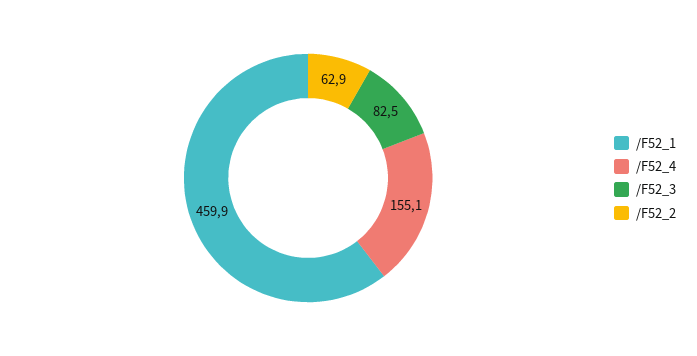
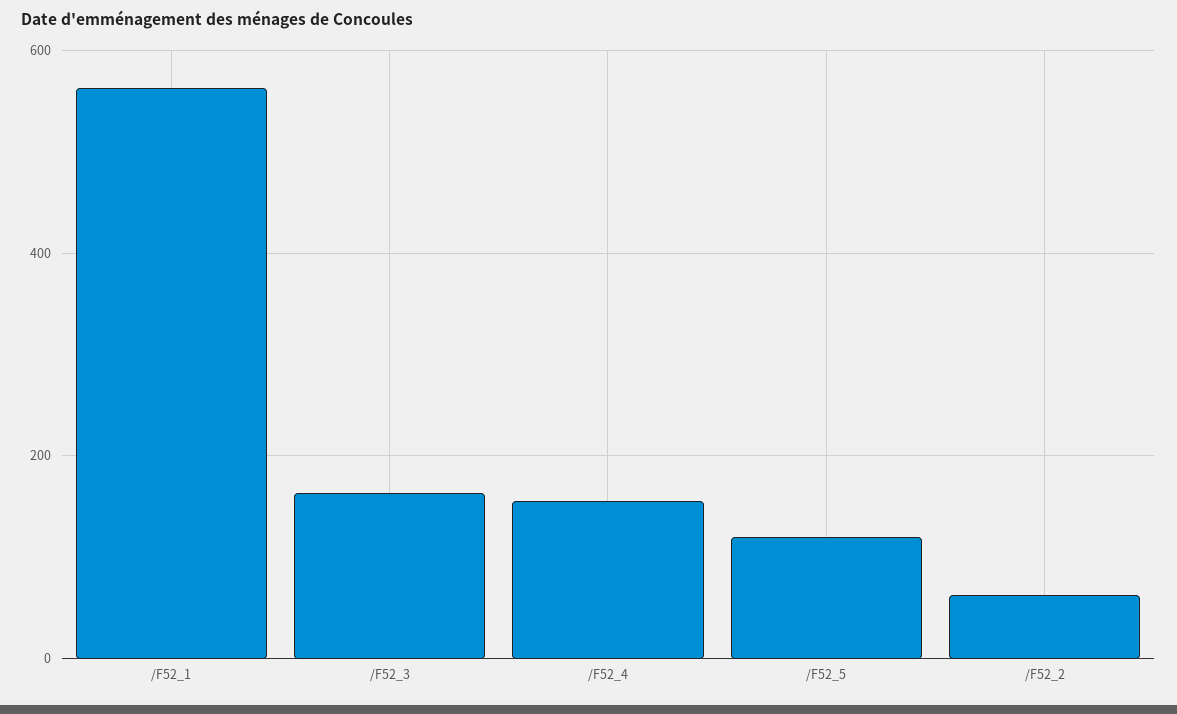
  {
-   "/F52_1": 459.9,
+   "/F52_1": 560,
    "/F52_4": 155.1,
-   "/F52_3": 82.5,
+   "/F52_3": 160,
-   "/F52_2": 62.9
+   "/F52_2": 62.9,
+   "/F52_5": 120
  }

